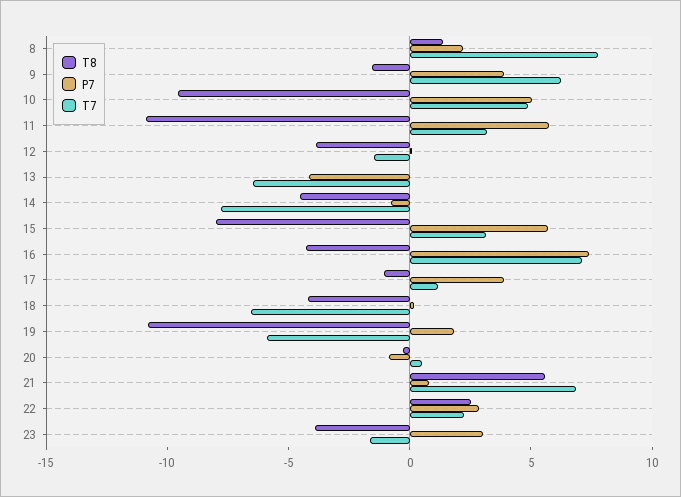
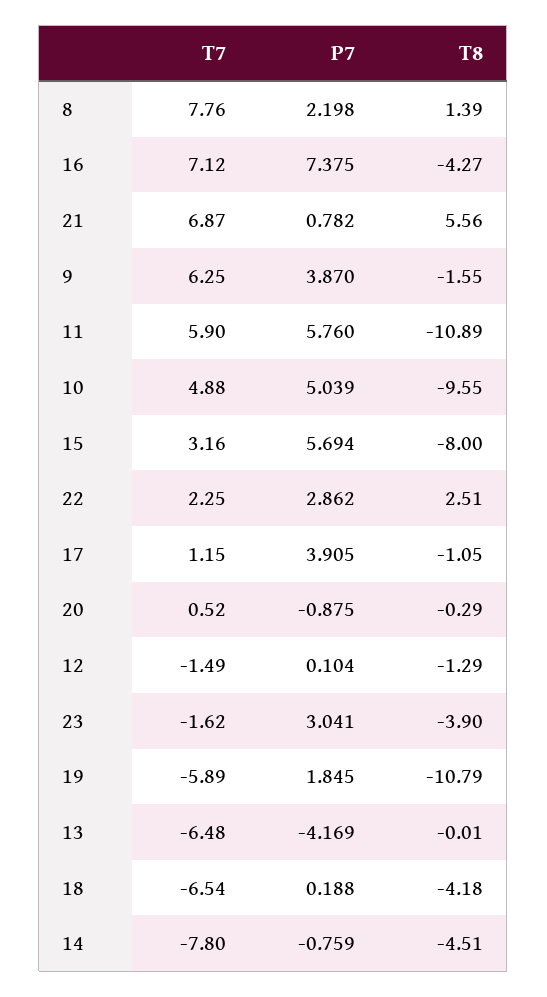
  {
    "T8": {
      "8": 1.39,
      "9": -1.55,
      "10": -9.55,
      "11": -10.89,
-     "12": -4,
+     "12": -1.29,
      "13": -0.01,
      "14": -4.51,
      "15": -8,
      "16": -4.27,
      "17": -1.05,
      "18": -4.18,
      "19": -10.79,
      "20": -0.29,
      "21": 5.56,
      "22": 2.51,
      "23": -3.9
    },
    "P7": {
      "8": 2.198,
      "9": 3.87,
      "10": 5.039,
      "11": 5.76,
      "12": 0.104,
      "13": -4.169,
      "14": -0.759,
      "15": 5.694,
      "16": 7.375,
      "17": 3.905,
      "18": 0.188,
      "19": 1.845,
      "20": -0.875,
      "21": 0.782,
      "22": 2.862,
      "23": 3.041
    },
    "T7": {
      "8": 7.76,
      "9": 6.25,
      "10": 4.88,
-     "11": 3,
+     "11": 5.9,
      "12": -1.49,
      "13": -6.48,
      "14": -7.8,
      "15": 3.16,
      "16": 7.12,
      "17": 1.15,
      "18": -6.54,
      "19": -5.89,
      "20": 0.52,
      "21": 6.87,
      "22": 2.25,
      "23": -1.62
    }
  }

